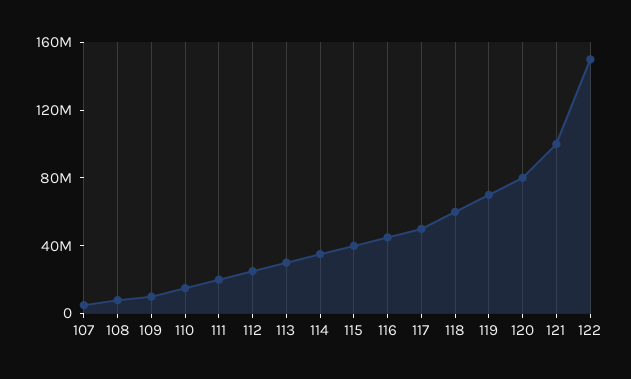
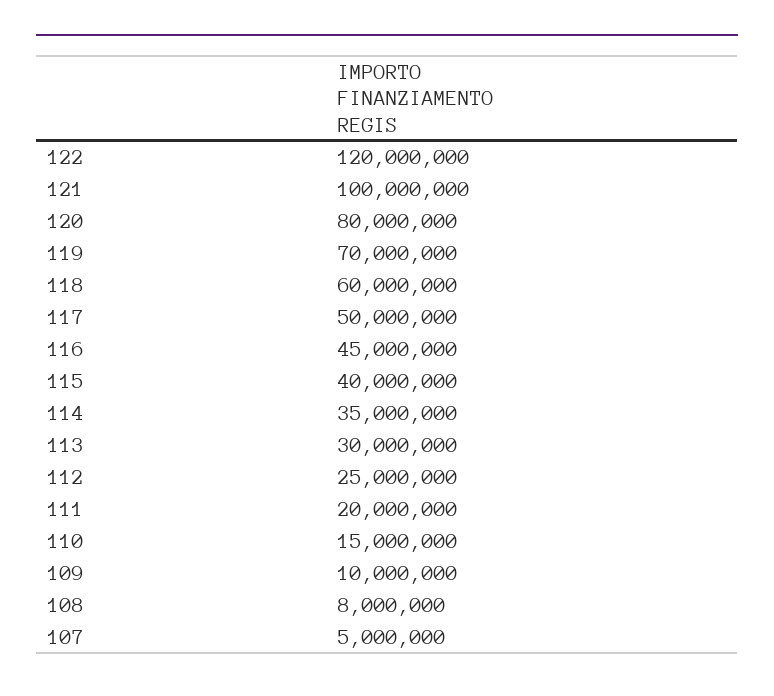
  {
    "107": 5000000,
    "108": 8000000,
    "109": 10000000,
    "110": 15000000,
    "111": 20000000,
    "112": 25000000,
    "113": 30000000,
    "114": 35000000,
    "115": 40000000,
    "116": 45000000,
    "117": 50000000,
    "118": 60000000,
    "119": 70000000,
    "120": 80000000,
    "121": 100000000,
-   "122": 150000000
+   "122": 120000000
  }

